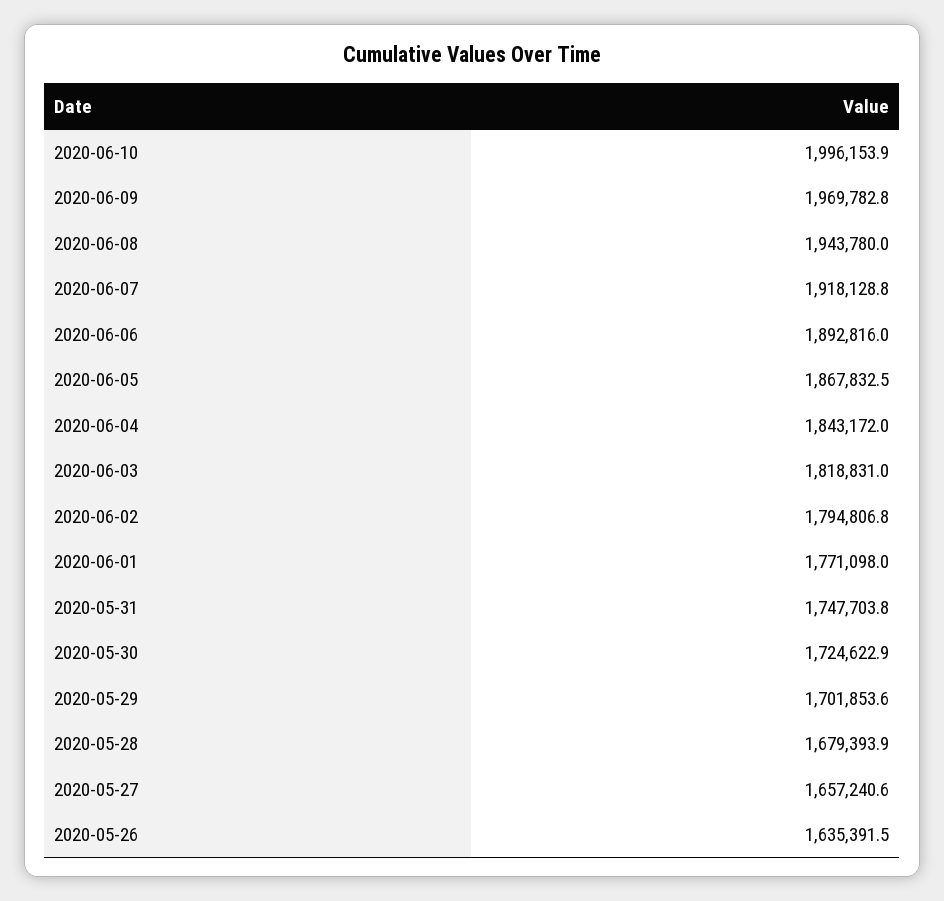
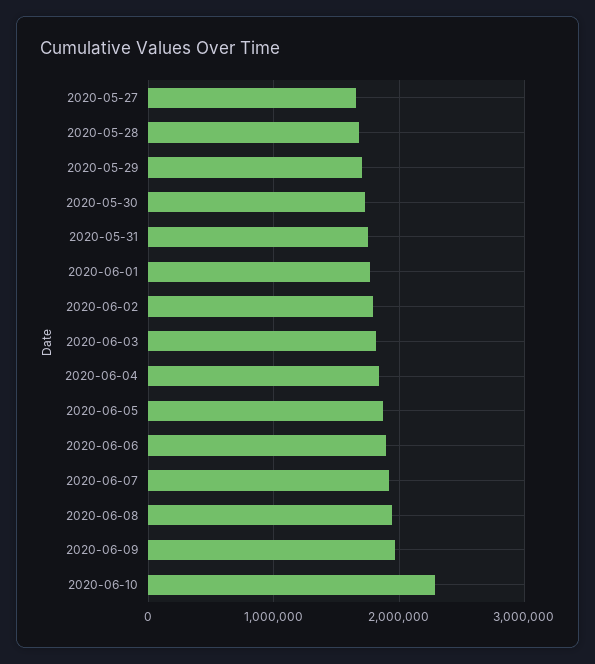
  {
-   "2020-06-10": 1996153.9,
+   "2020-06-10": 2300000,
    "2020-06-09": 1969782.8,
    "2020-06-08": 1943780,
    "2020-06-07": 1918128.8,
    "2020-06-06": 1892816,
    "2020-06-05": 1867832.5,
    "2020-06-04": 1843172,
    "2020-06-03": 1818831,
    "2020-06-02": 1794806.8,
    "2020-06-01": 1771098,
    "2020-05-31": 1747703.8,
    "2020-05-30": 1724622.9,
    "2020-05-29": 1701853.6,
    "2020-05-28": 1679393.9,
-   "2020-05-27": 1657240.6,
+   "2020-05-27": 1657240.6
-   "2020-05-26": 1635391.5
  }

